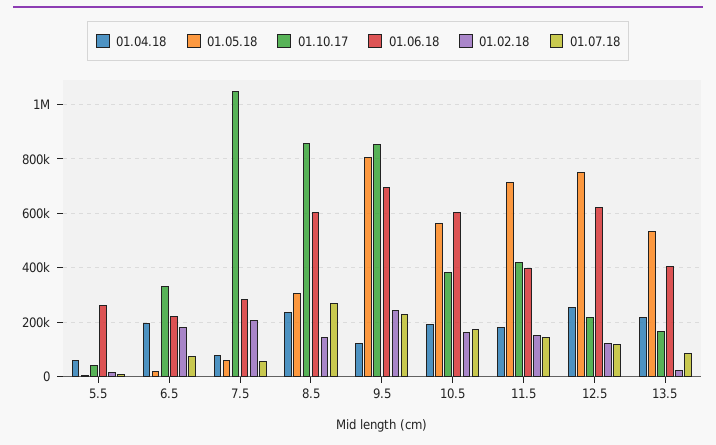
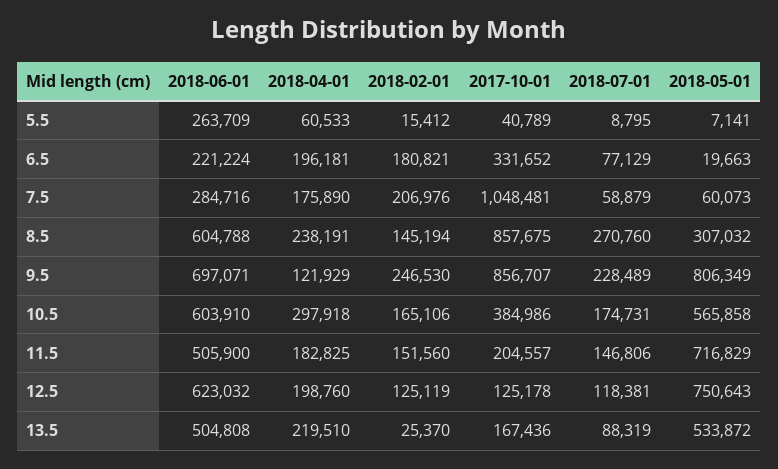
  {
    "01.04.18": {
      "5.5": 60533,
      "6.5": 196181,
-     "7.5": 75000,
+     "7.5": 175890,
      "8.5": 238191,
      "9.5": 121929,
-     "10.5": 200000,
+     "10.5": 297918,
      "11.5": 182825,
-     "12.5": 250000,
+     "12.5": 198760,
      "13.5": 219510
    },
    "01.05.18": {
      "5.5": 7141,
      "6.5": 19663,
      "7.5": 60073,
      "8.5": 307032,
      "9.5": 806349,
      "10.5": 565858,
      "11.5": 716829,
      "12.5": 750643,
      "13.5": 533872
    },
    "01.10.17": {
      "5.5": 40789,
      "6.5": 331652,
      "7.5": 1048481,
      "8.5": 857675,
      "9.5": 856707,
      "10.5": 384986,
-     "11.5": 425000,
+     "11.5": 204557,
-     "12.5": 225000,
+     "12.5": 125178,
      "13.5": 167436
    },
    "01.06.18": {
      "5.5": 263709,
      "6.5": 221224,
      "7.5": 284716,
      "8.5": 604788,
      "9.5": 697071,
      "10.5": 603910,
-     "11.5": 400000,
+     "11.5": 505900,
      "12.5": 623032,
-     "13.5": 400000
+     "13.5": 504808
    },
    "01.02.18": {
      "5.5": 15412,
      "6.5": 180821,
      "7.5": 206976,
      "8.5": 145194,
      "9.5": 246530,
      "10.5": 165106,
      "11.5": 151560,
      "12.5": 125119,
      "13.5": 25370
    },
    "01.07.18": {
      "5.5": 8795,
      "6.5": 77129,
      "7.5": 58879,
      "8.5": 270760,
      "9.5": 228489,
      "10.5": 174731,
      "11.5": 146806,
      "12.5": 118381,
      "13.5": 88319
    }
  }

